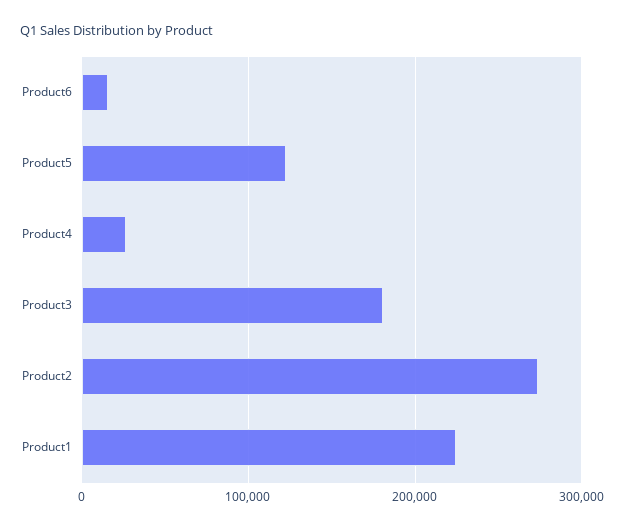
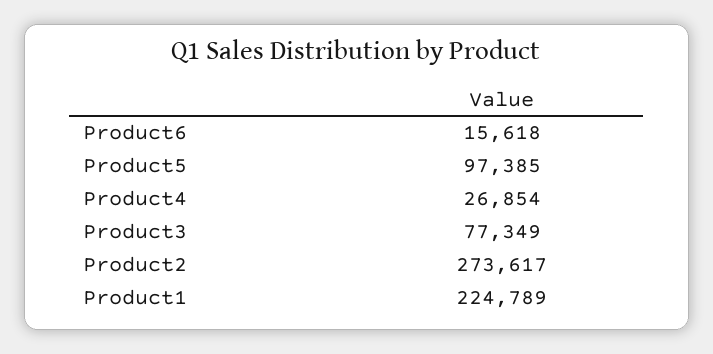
  {
    "Product6": 15618,
-   "Product5": 120000,
+   "Product5": 97385,
    "Product4": 26854,
-   "Product3": 180000,
+   "Product3": 77349,
    "Product2": 273617,
    "Product1": 224789
  }

